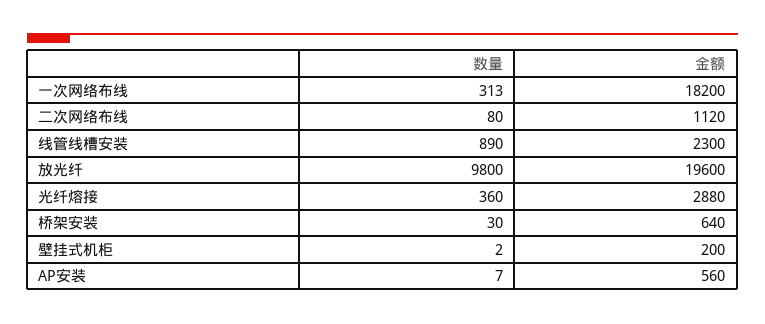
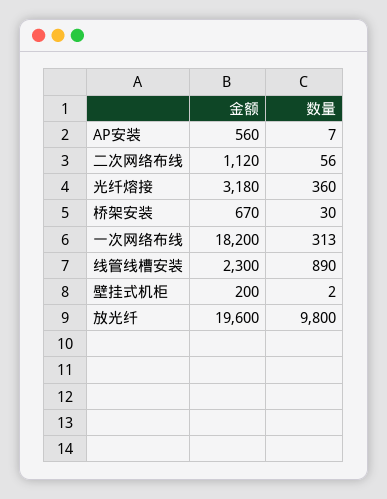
  {
    "数量": {
      "一次网络布线": 313,
-     "二次网络布线": 80,
+     "二次网络布线": 56,
      "线管线槽安装": 890,
      "放光纤": 9800,
      "光纤熔接": 360,
      "桥架安装": 30,
      "壁挂式机柜": 2,
      "AP安装": 7
    },
    "金额": {
      "一次网络布线": 18200,
      "二次网络布线": 1120,
      "线管线槽安装": 2300,
      "放光纤": 19600,
-     "光纤熔接": 2880,
+     "光纤熔接": 3180,
-     "桥架安装": 640,
+     "桥架安装": 670,
      "壁挂式机柜": 200,
      "AP安装": 560
    }
  }

